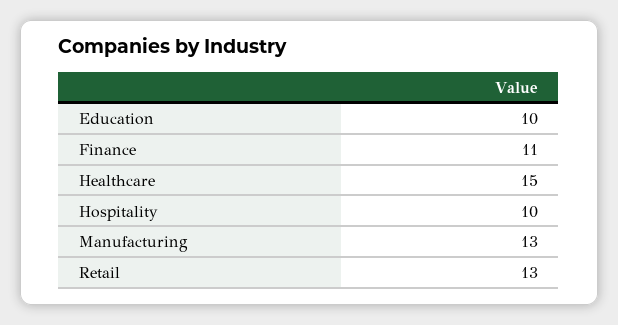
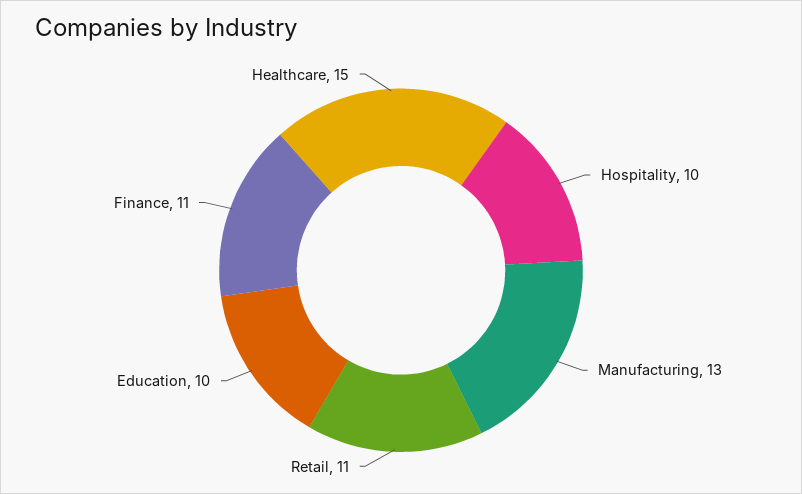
  {
    "Education": 10,
    "Finance": 11,
    "Healthcare": 15,
    "Hospitality": 10,
    "Manufacturing": 13,
-   "Retail": 13
+   "Retail": 11
  }

